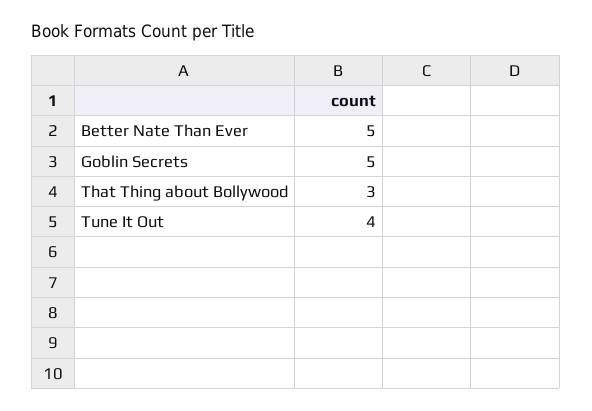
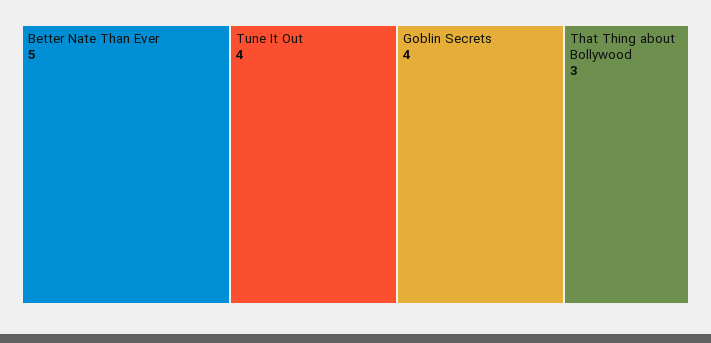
  {
    "Better Nate Than Ever": 5,
-   "Goblin Secrets": 5,
+   "Goblin Secrets": 4,
    "That Thing about Bollywood": 3,
    "Tune It Out": 4
  }

